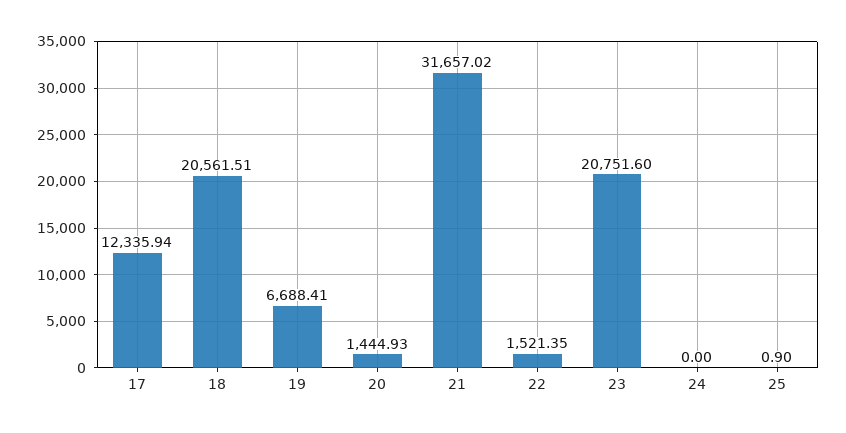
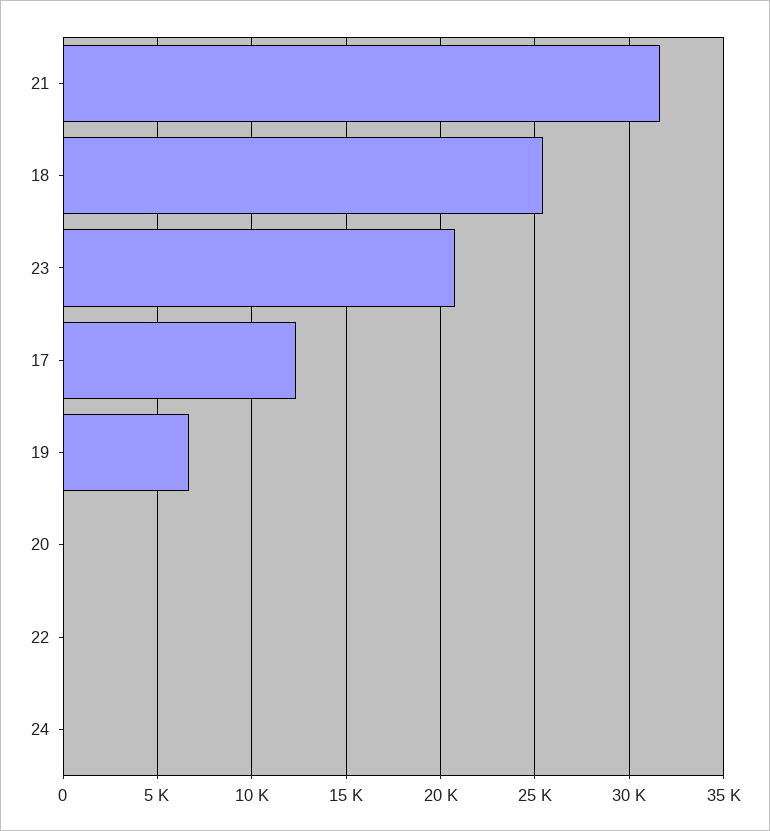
  {
    "17": 12335.94,
-   "18": 20561.51,
+   "18": 25500,
    "19": 6688.41,
-   "20": 1444.93,
+   "20": 0,
    "21": 31657.02,
-   "22": 1521.35,
+   "22": 0,
    "23": 20751.6,
-   "24": 0,
+   "24": 0
-   "25": 0.9
  }

